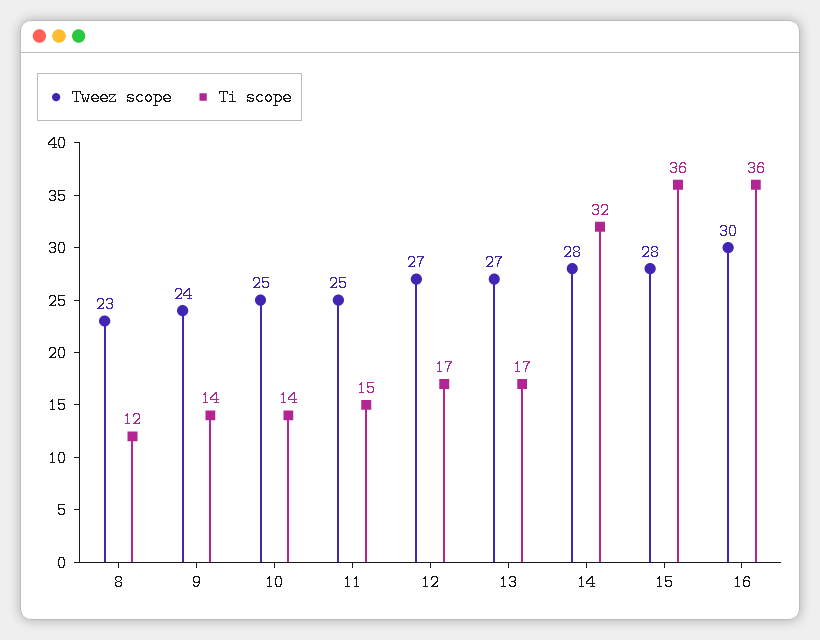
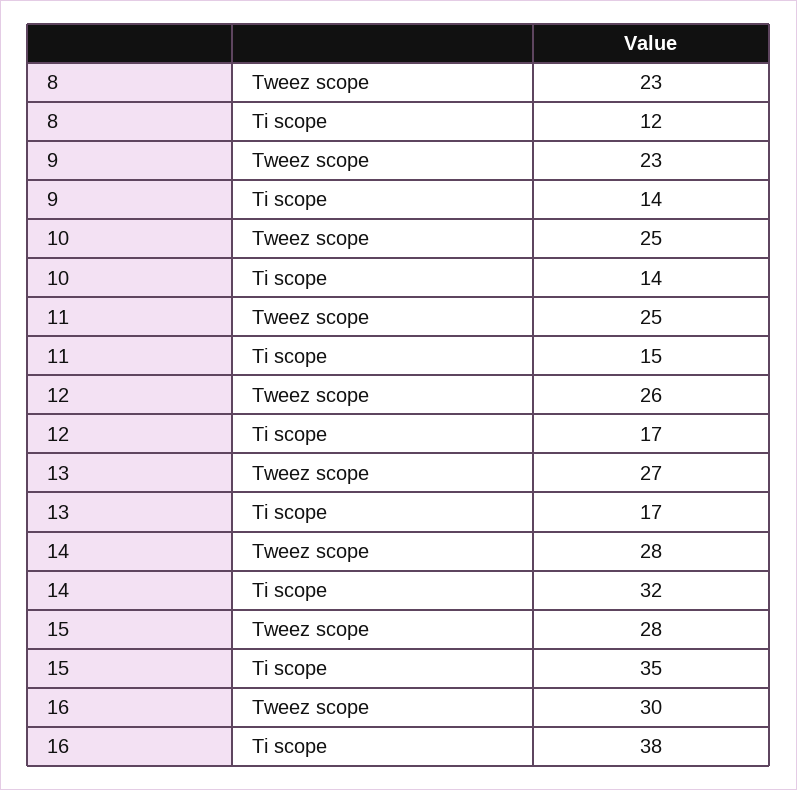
  {
    "Tweez scope": {
      "8": 23,
-     "9": 24,
+     "9": 23,
      "10": 25,
      "11": 25,
-     "12": 27,
+     "12": 26,
      "13": 27,
      "14": 28,
      "15": 28,
      "16": 30
    },
    "Ti scope": {
      "8": 12,
      "9": 14,
      "10": 14,
      "11": 15,
      "12": 17,
      "13": 17,
      "14": 32,
-     "15": 36,
+     "15": 35,
-     "16": 36
+     "16": 38
    }
  }

